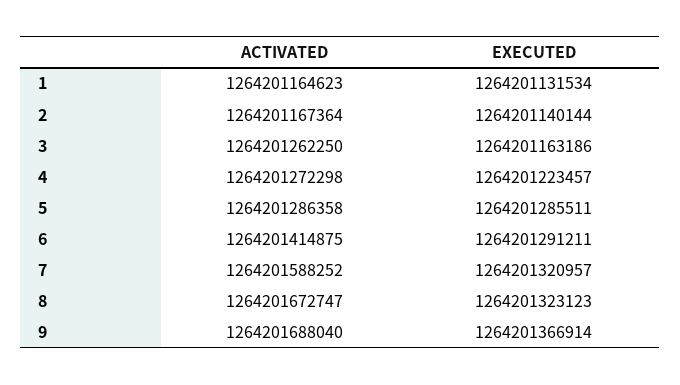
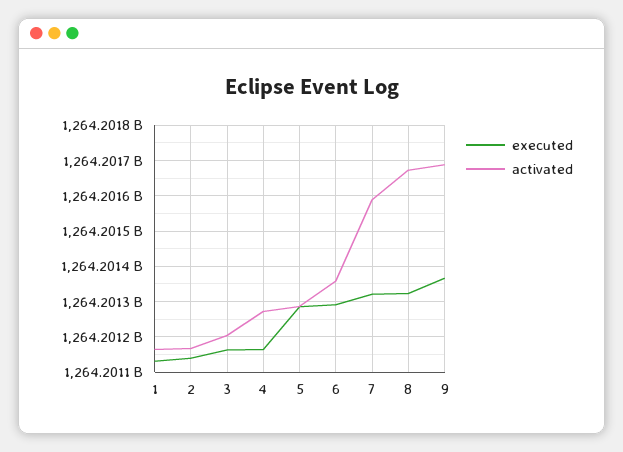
  {
    "ACTIVATED": {
      "1": 1264201164623,
      "2": 1264201167364,
-     "3": 1264201262250,
+     "3": 1264201200000,
      "4": 1264201272298,
      "5": 1264201286358,
-     "6": 1264201414875,
+     "6": 1264201360000,
      "7": 1264201588252,
      "8": 1264201672747,
      "9": 1264201688040
    },
    "EXECUTED": {
      "1": 1264201131534,
      "2": 1264201140144,
      "3": 1264201163186,
-     "4": 1264201223457,
+     "4": 1264201160000,
      "5": 1264201285511,
      "6": 1264201291211,
      "7": 1264201320957,
      "8": 1264201323123,
      "9": 1264201366914
    }
  }

